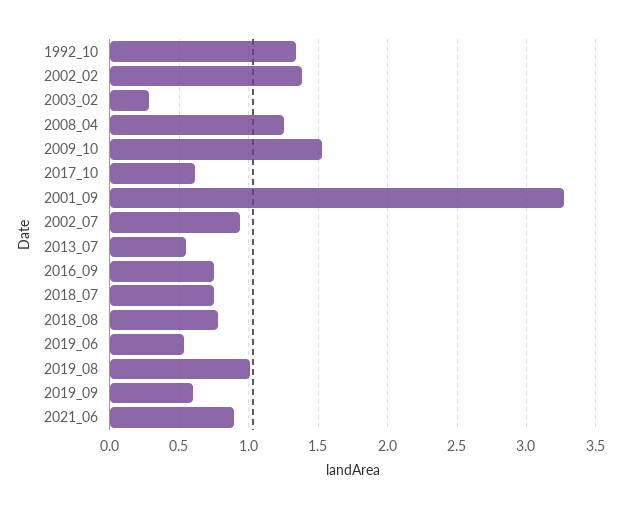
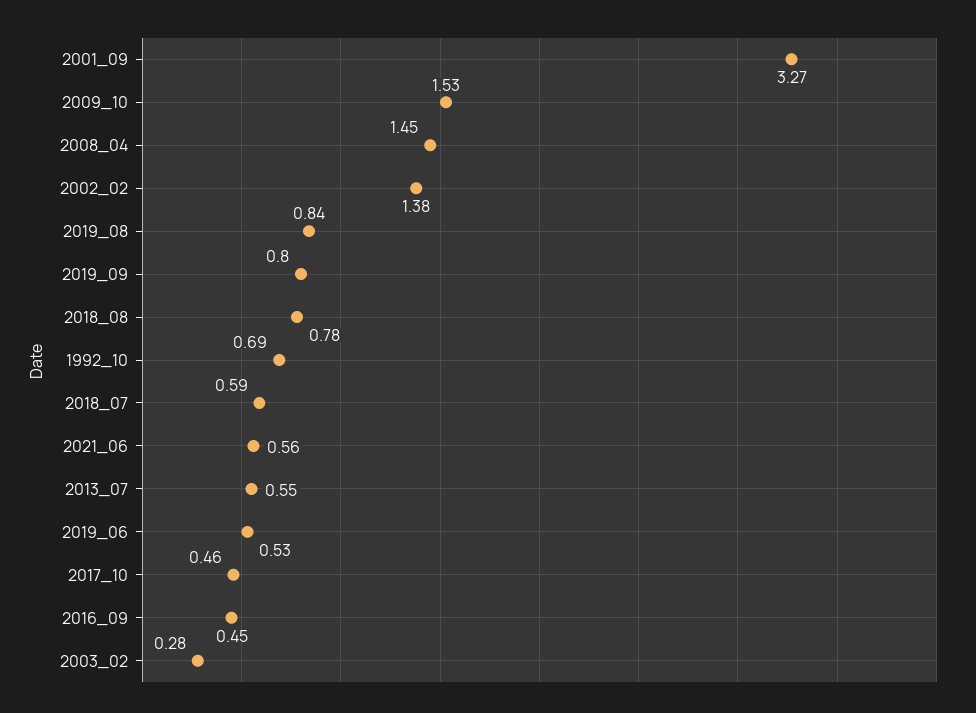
  {
-   "1992_10": 1.35,
+   "1992_10": 0.69,
    "2002_02": 1.38,
    "2003_02": 0.28,
-   "2008_04": 1.25,
+   "2008_04": 1.45,
    "2009_10": 1.53,
-   "2017_10": 0.6,
+   "2017_10": 0.46,
    "2001_09": 3.27,
-   "2002_07": 0.95,
    "2013_07": 0.55,
-   "2016_09": 0.75,
+   "2016_09": 0.45,
-   "2018_07": 0.75,
+   "2018_07": 0.59,
    "2018_08": 0.78,
    "2019_06": 0.53,
-   "2019_08": 1,
+   "2019_08": 0.84,
-   "2019_09": 0.6,
+   "2019_09": 0.8,
-   "2021_06": 0.9
+   "2021_06": 0.56
  }

